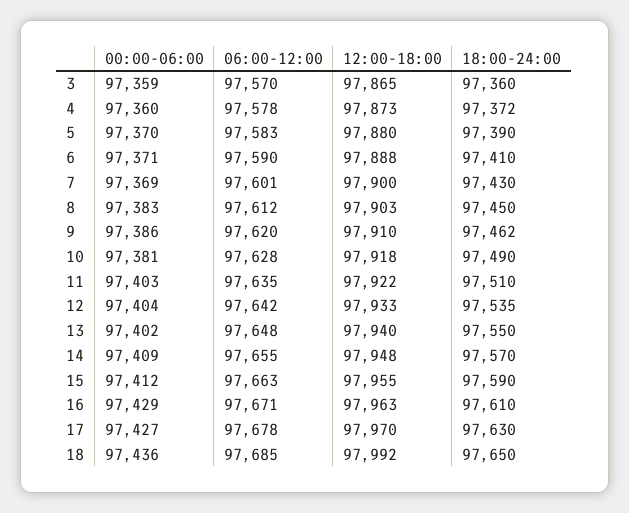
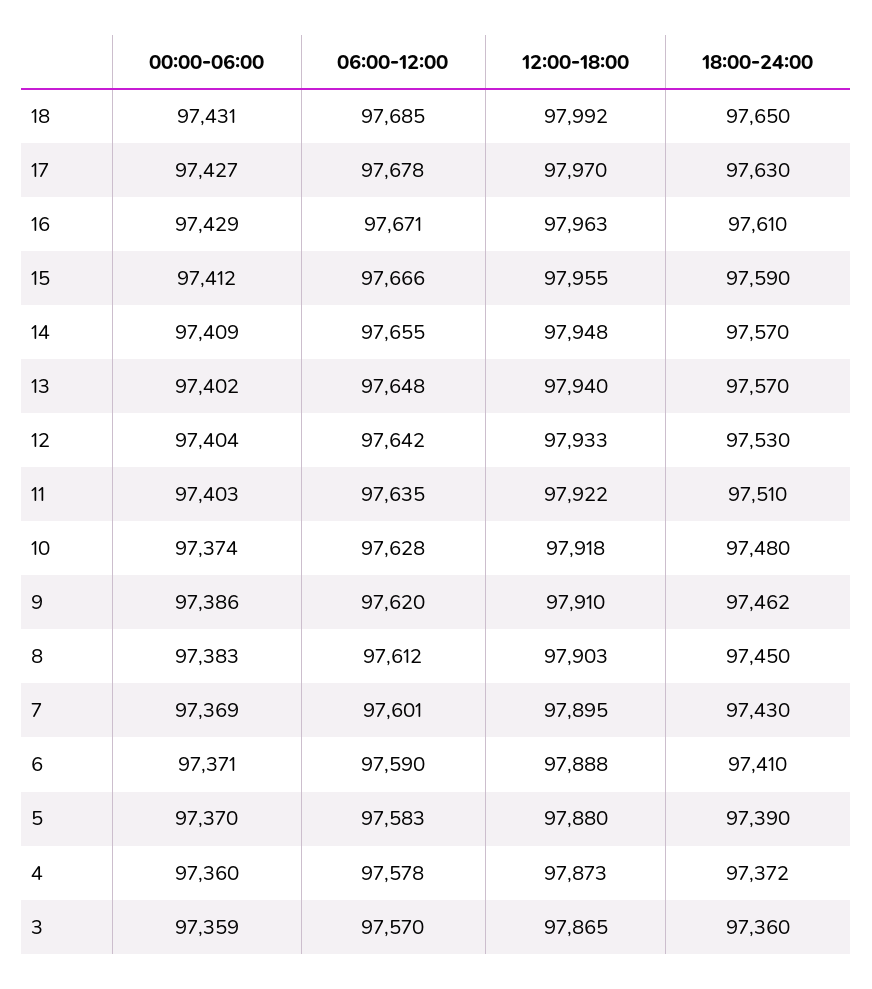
  {
    "00:00-06:00": {
      "3": 97359,
      "4": 97360,
      "5": 97370,
      "6": 97371,
      "7": 97369,
      "8": 97383,
      "9": 97386,
-     "10": 97381,
+     "10": 97374,
      "11": 97403,
      "12": 97404,
      "13": 97402,
      "14": 97409,
      "15": 97412,
      "16": 97429,
      "17": 97427,
-     "18": 97436
+     "18": 97431
    },
    "06:00-12:00": {
      "3": 97570,
      "4": 97578,
      "5": 97583,
      "6": 97590,
      "7": 97601,
      "8": 97612,
      "9": 97620,
      "10": 97628,
      "11": 97635,
      "12": 97642,
      "13": 97648,
      "14": 97655,
-     "15": 97663,
+     "15": 97666,
      "16": 97671,
      "17": 97678,
      "18": 97685
    },
    "12:00-18:00": {
      "3": 97865,
      "4": 97873,
      "5": 97880,
      "6": 97888,
-     "7": 97900,
+     "7": 97895,
      "8": 97903,
      "9": 97910,
      "10": 97918,
      "11": 97922,
      "12": 97933,
      "13": 97940,
      "14": 97948,
      "15": 97955,
      "16": 97963,
      "17": 97970,
      "18": 97992
    },
    "18:00-24:00": {
      "3": 97360,
      "4": 97372,
      "5": 97390,
      "6": 97410,
      "7": 97430,
      "8": 97450,
      "9": 97462,
-     "10": 97490,
+     "10": 97480,
      "11": 97510,
-     "12": 97535,
+     "12": 97530,
-     "13": 97550,
+     "13": 97570,
      "14": 97570,
      "15": 97590,
      "16": 97610,
      "17": 97630,
      "18": 97650
    }
  }

